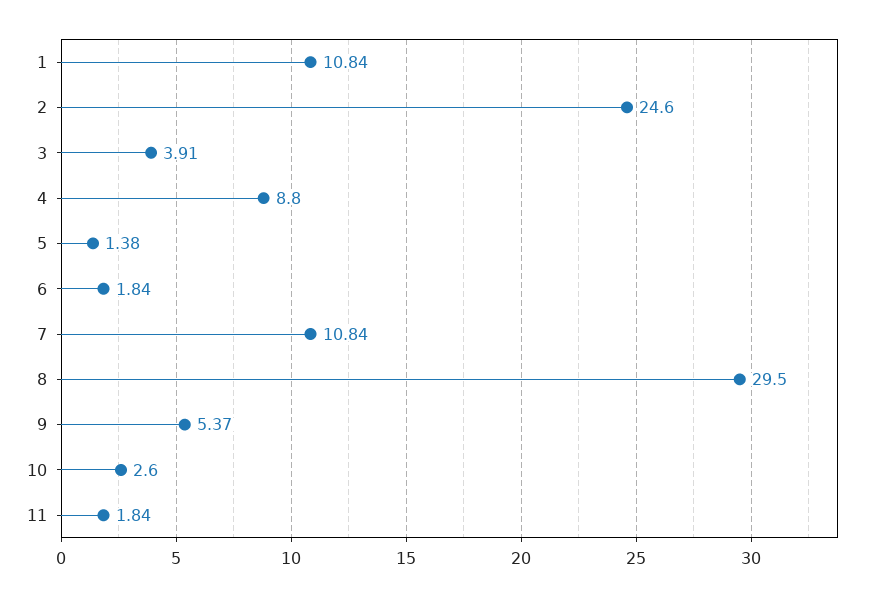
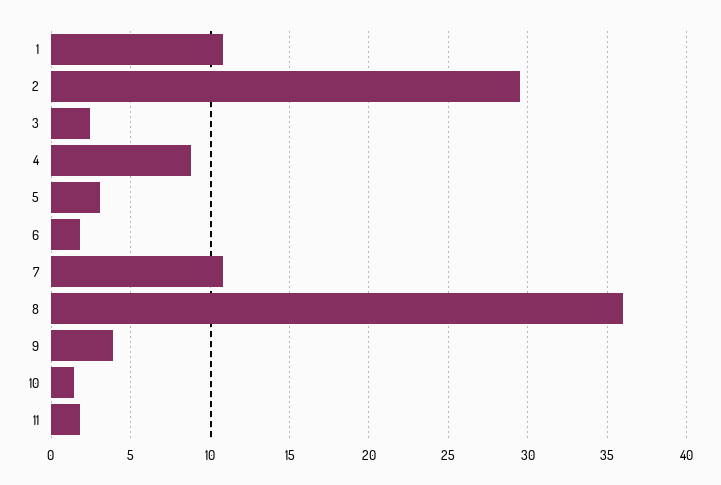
  {
    "1": 10.84,
-   "2": 24.6,
+   "2": 29.5,
-   "3": 3.91,
+   "3": 2.5,
    "4": 8.8,
-   "5": 1.38,
+   "5": 3,
    "6": 1.84,
    "7": 10.84,
-   "8": 29.5,
+   "8": 36,
-   "9": 5.37,
+   "9": 4,
-   "10": 2.6,
+   "10": 1.5,
    "11": 1.84
  }

